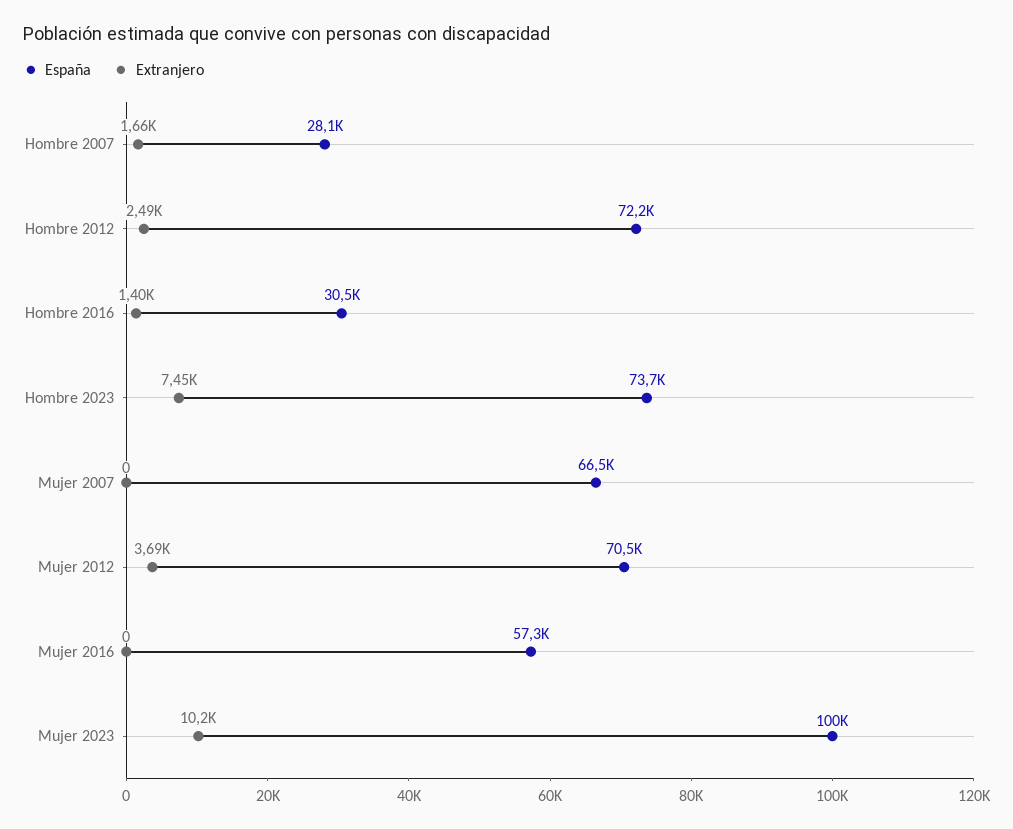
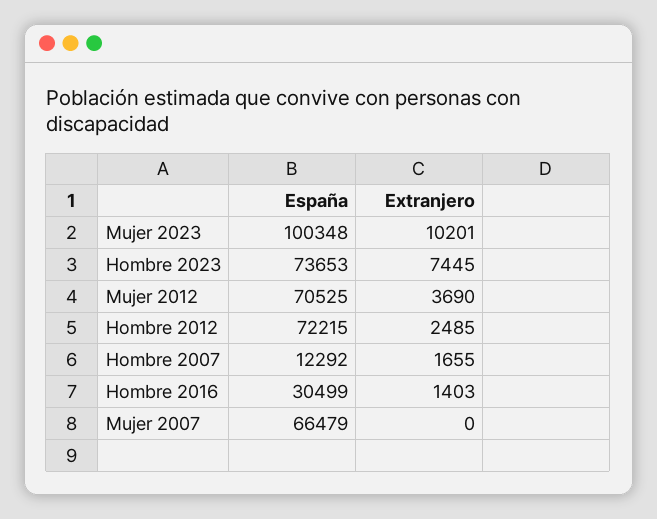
  {
    "España": {
-     "Hombre 2007": 28100,
+     "Hombre 2007": 12292,
      "Hombre 2012": 72215,
      "Hombre 2016": 30499,
      "Hombre 2023": 73653,
      "Mujer 2007": 66479,
      "Mujer 2012": 70525,
-     "Mujer 2016": 57300,
      "Mujer 2023": 100348
    },
    "Extranjero": {
      "Hombre 2007": 1655,
      "Hombre 2012": 2485,
      "Hombre 2016": 1403,
      "Hombre 2023": 7445,
      "Mujer 2007": 0,
      "Mujer 2012": 3690,
-     "Mujer 2016": 0,
      "Mujer 2023": 10201
    }
  }

